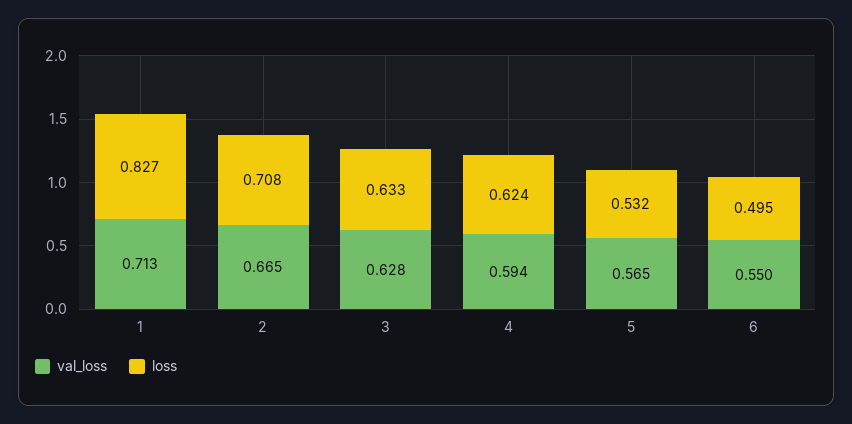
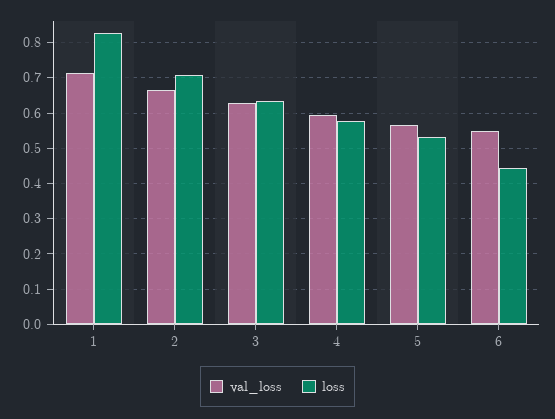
  {
    "val_loss": {
      "1": 0.713,
      "2": 0.665,
      "3": 0.628,
      "4": 0.594,
      "5": 0.565,
      "6": 0.55
    },
    "loss": {
      "1": 0.827,
      "2": 0.708,
      "3": 0.633,
-     "4": 0.624,
+     "4": 0.58,
      "5": 0.532,
-     "6": 0.495
+     "6": 0.44
    }
  }

